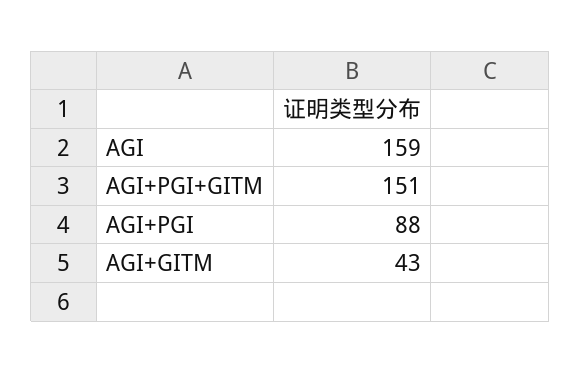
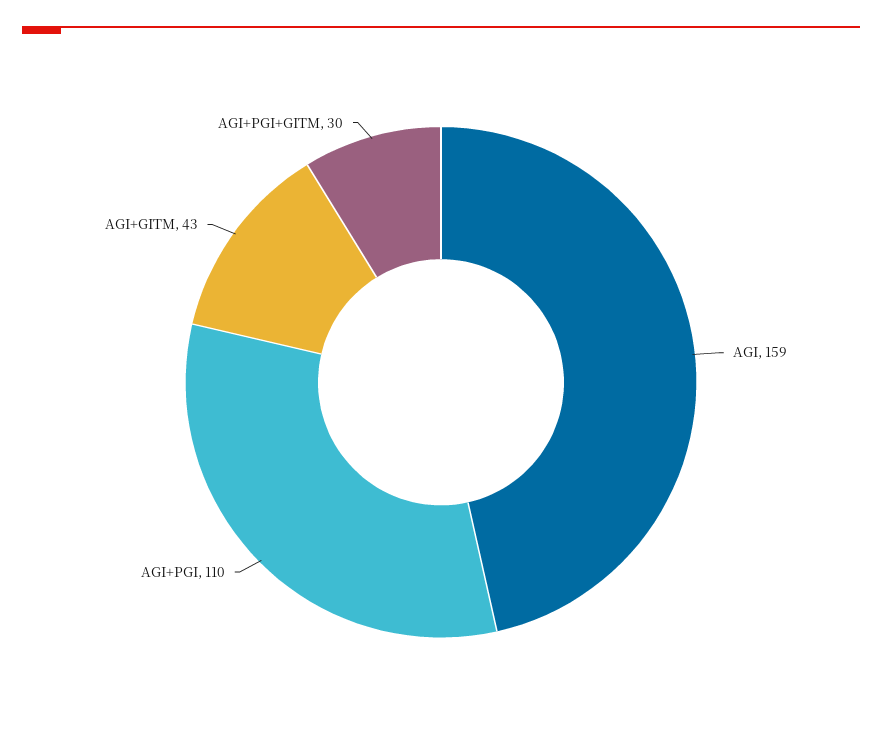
  {
    "AGI": 159,
-   "AGI+PGI+GITM": 151,
+   "AGI+PGI+GITM": 30,
-   "AGI+PGI": 88,
+   "AGI+PGI": 110,
    "AGI+GITM": 43
  }

